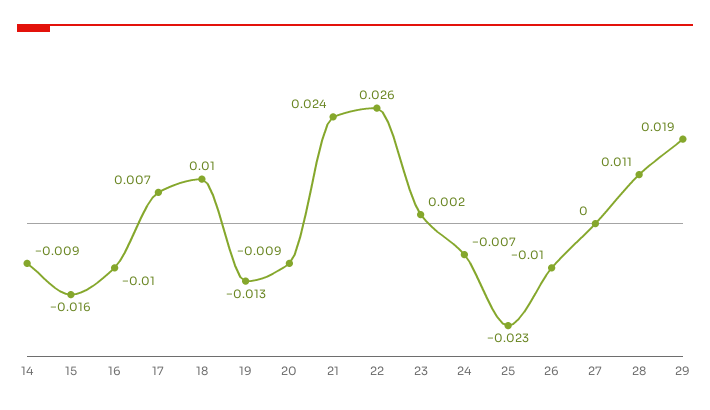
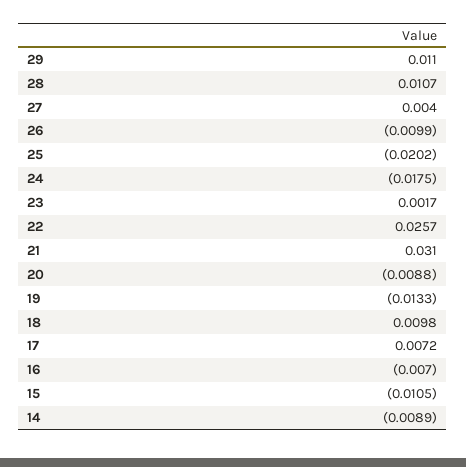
  {
    "14": -0.0089,
-   "15": -0.016,
+   "15": -0.0105,
-   "16": -0.01,
+   "16": -0.007,
    "17": 0.0072,
    "18": 0.0098,
    "19": -0.0133,
    "20": -0.0088,
-   "21": 0.024,
+   "21": 0.031,
    "22": 0.0257,
    "23": 0.0017,
-   "24": -0.007,
+   "24": -0.0175,
-   "25": -0.023,
+   "25": -0.0202,
    "26": -0.0099,
-   "27": 0,
+   "27": 0.004,
    "28": 0.0107,
-   "29": 0.019
+   "29": 0.011
  }

